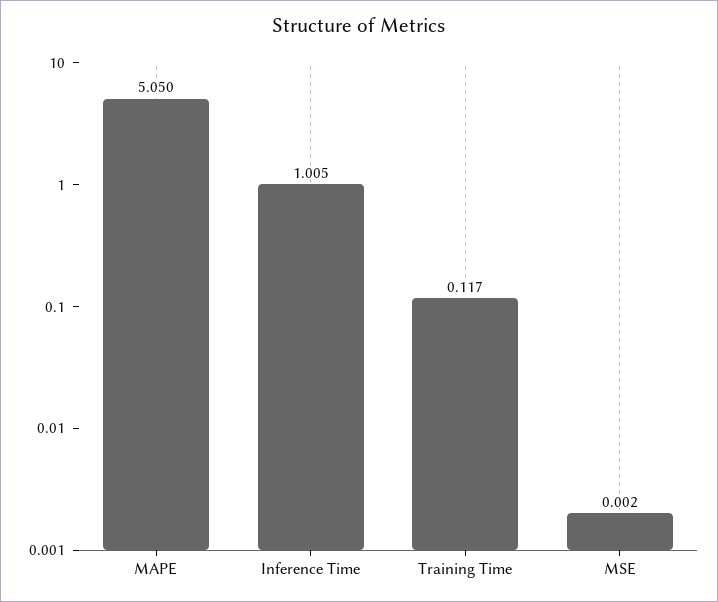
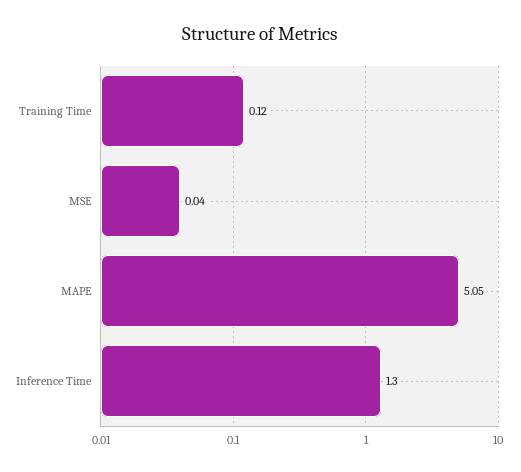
  {
    "MAPE": 5.05,
-   "Inference Time": 1.005,
+   "Inference Time": 1.3,
    "Training Time": 0.117,
-   "MSE": 0.002
+   "MSE": 0.04
  }

